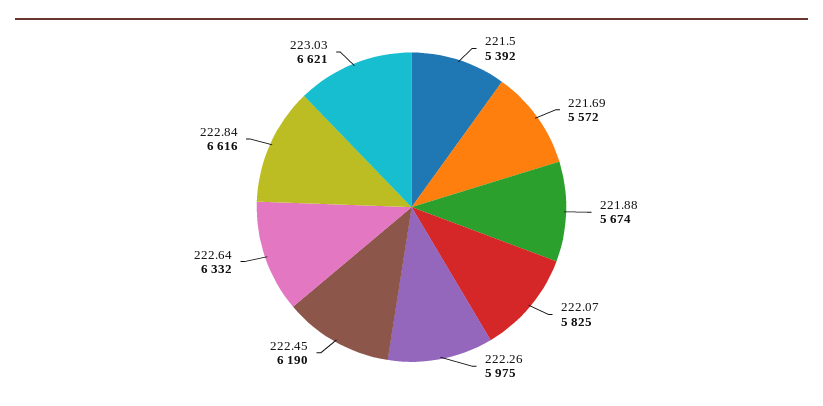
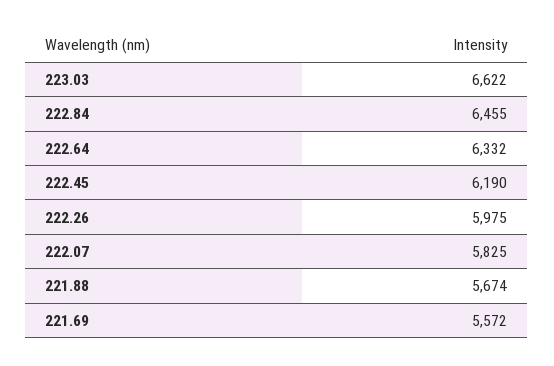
  {
-   "221.5": 5392,
    "221.69": 5572,
    "221.88": 5674,
    "222.07": 5825,
    "222.26": 5975,
    "222.45": 6190,
    "222.64": 6332,
-   "222.84": 6616,
+   "222.84": 6455,
-   "223.03": 6621
+   "223.03": 6622
  }

